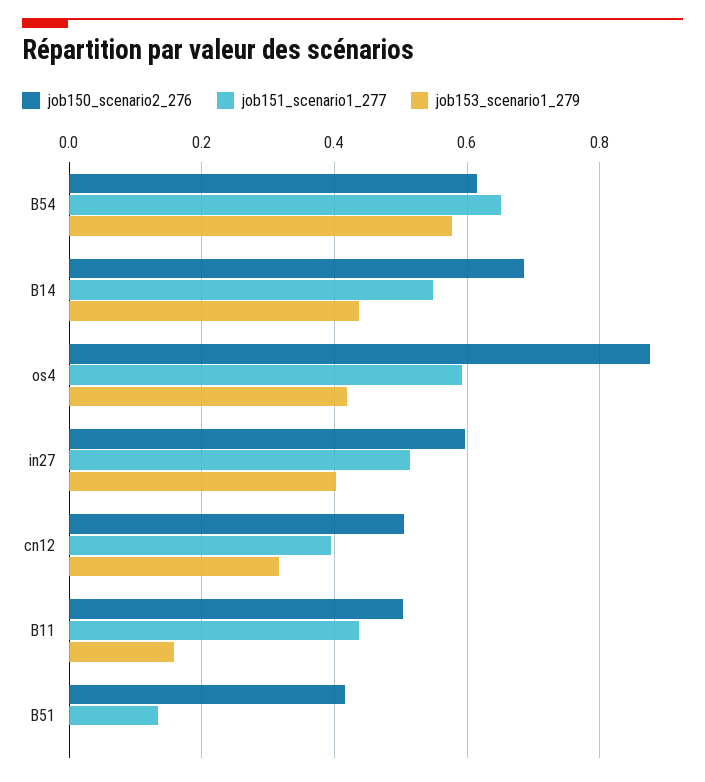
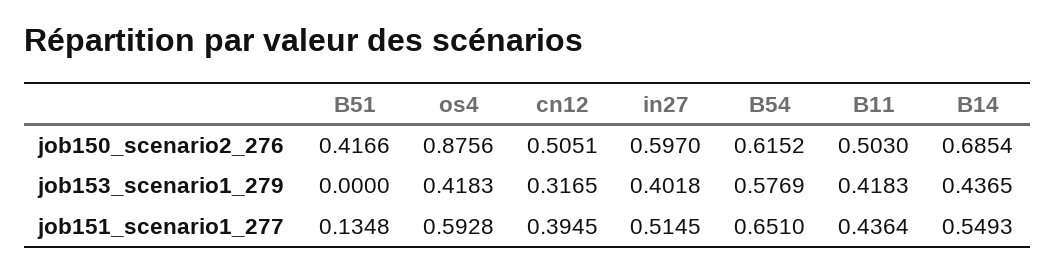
  {
    "job150_scenario2_276": {
      "B54": 0.6152,
      "B14": 0.6854,
      "os4": 0.8756,
      "in27": 0.597,
      "cn12": 0.5051,
      "B11": 0.503,
      "B51": 0.4166
    },
    "job151_scenario1_277": {
      "B54": 0.651,
      "B14": 0.5493,
      "os4": 0.5928,
      "in27": 0.5145,
      "cn12": 0.3945,
      "B11": 0.4364,
      "B51": 0.1348
    },
    "job153_scenario1_279": {
      "B54": 0.5769,
      "B14": 0.4365,
      "os4": 0.4183,
      "in27": 0.4018,
      "cn12": 0.3165,
-     "B11": 0.16,
+     "B11": 0.4183,
      "B51": 0
    }
  }

